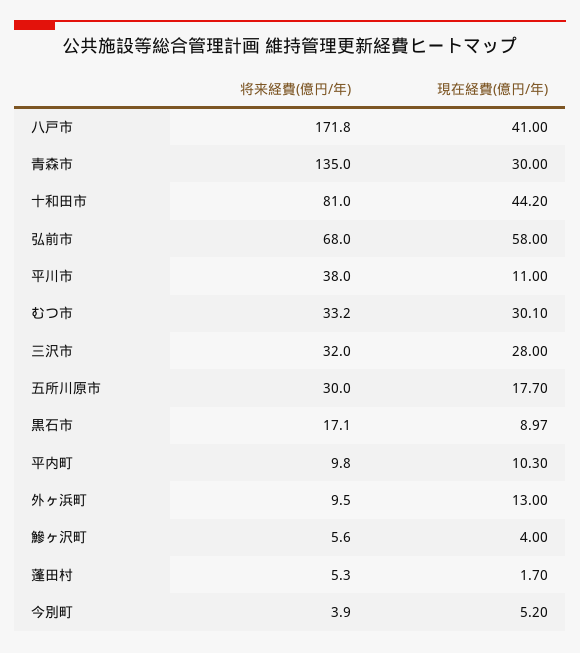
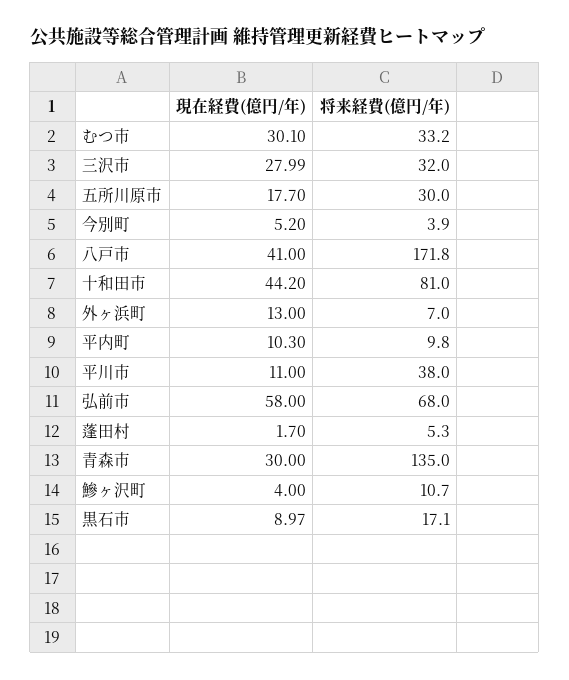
  {
    "将来経費(億円/年)": {
      "八戸市": 171.8,
      "青森市": 135,
      "十和田市": 81,
      "弘前市": 68,
      "平川市": 38,
      "むつ市": 33.2,
      "三沢市": 32,
      "五所川原市": 30,
      "黒石市": 17.1,
      "平内町": 9.8,
-     "外ヶ浜町": 9.5,
+     "外ヶ浜町": 7,
-     "鰺ヶ沢町": 5.6,
+     "鰺ヶ沢町": 10.7,
      "蓬田村": 5.3,
      "今別町": 3.9
    },
    "現在経費(億円/年)": {
      "八戸市": 41,
      "青森市": 30,
      "十和田市": 44.2,
      "弘前市": 58,
      "平川市": 11,
      "むつ市": 30.1,
-     "三沢市": 28,
+     "三沢市": 27.99,
      "五所川原市": 17.7,
      "黒石市": 8.97,
      "平内町": 10.3,
      "外ヶ浜町": 13,
      "鰺ヶ沢町": 4,
      "蓬田村": 1.7,
      "今別町": 5.2
    }
  }

